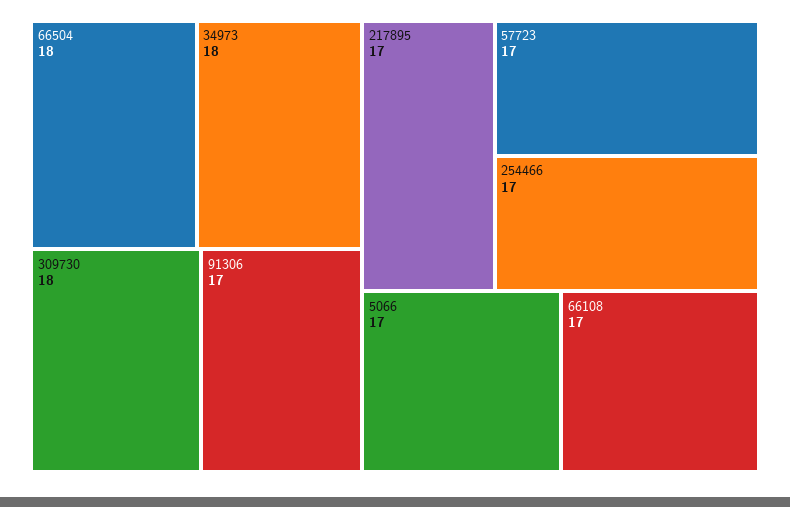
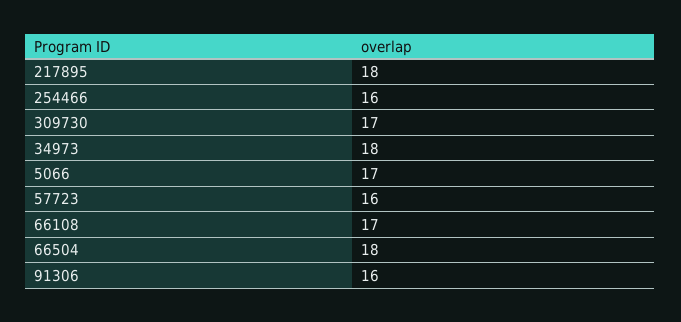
  {
    "66504": 18,
    "34973": 18,
-   "309730": 18,
+   "309730": 17,
-   "91306": 17,
+   "91306": 16,
-   "217895": 17,
+   "217895": 18,
-   "57723": 17,
+   "57723": 16,
-   "254466": 17,
+   "254466": 16,
    "5066": 17,
    "66108": 17
  }

